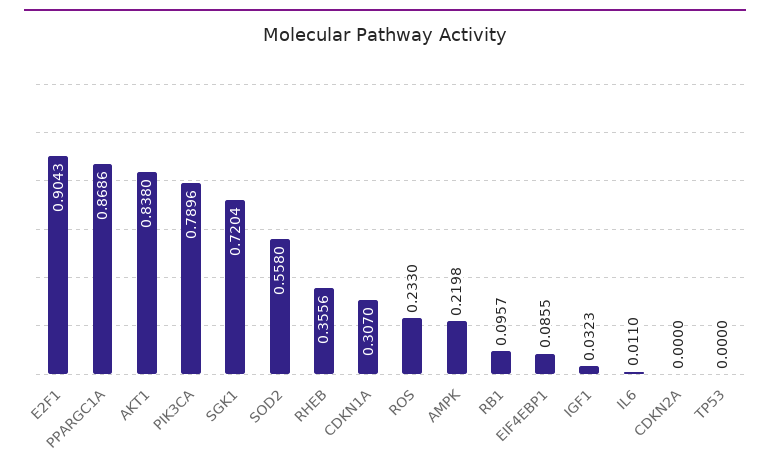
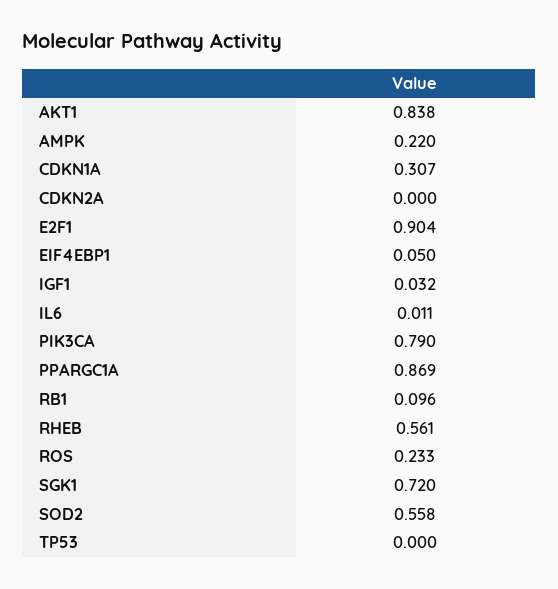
  {
    "E2F1": 0.9043,
    "PPARGC1A": 0.8686,
    "AKT1": 0.838,
    "PIK3CA": 0.7896,
    "SGK1": 0.7204,
    "SOD2": 0.558,
-   "RHEB": 0.3556,
+   "RHEB": 0.561,
    "CDKN1A": 0.307,
    "ROS": 0.233,
    "AMPK": 0.2198,
    "RB1": 0.0957,
-   "EIF4EBP1": 0.0855,
+   "EIF4EBP1": 0.05,
    "IGF1": 0.0323,
    "IL6": 0.011,
    "CDKN2A": 0,
    "TP53": 0
  }

